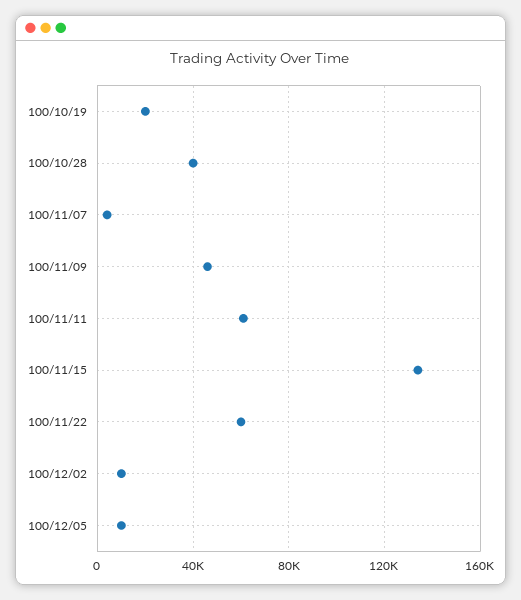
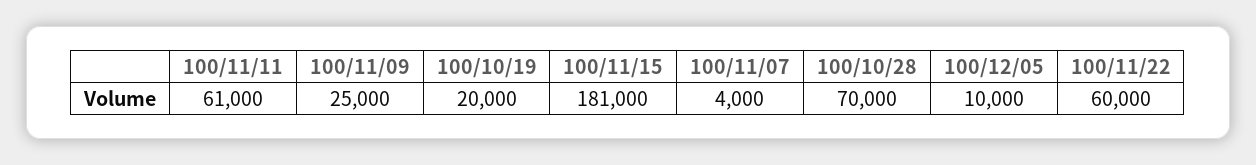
  {
    "100/10/19": 20000,
-   "100/10/28": 40000,
+   "100/10/28": 70000,
    "100/11/07": 4000,
-   "100/11/09": 45000,
+   "100/11/09": 25000,
    "100/11/11": 61000,
-   "100/11/15": 135000,
+   "100/11/15": 181000,
    "100/11/22": 60000,
-   "100/12/02": 10000,
    "100/12/05": 10000
  }

